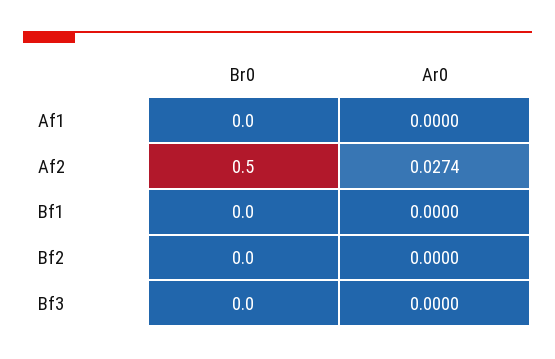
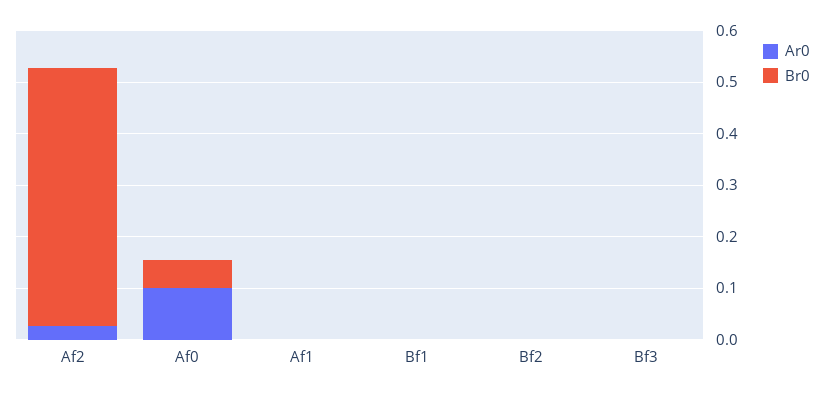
  {
    "Br0": {
      "Af1": 0,
      "Af2": 0.5,
      "Bf1": 0,
      "Bf2": 0,
-     "Bf3": 0
+     "Bf3": 0,
+     "Af0": 0.06
    },
    "Ar0": {
      "Af1": 0,
      "Af2": 0.0274,
      "Bf1": 0,
      "Bf2": 0,
-     "Bf3": 0
+     "Bf3": 0,
+     "Af0": 0.1
    }
  }

